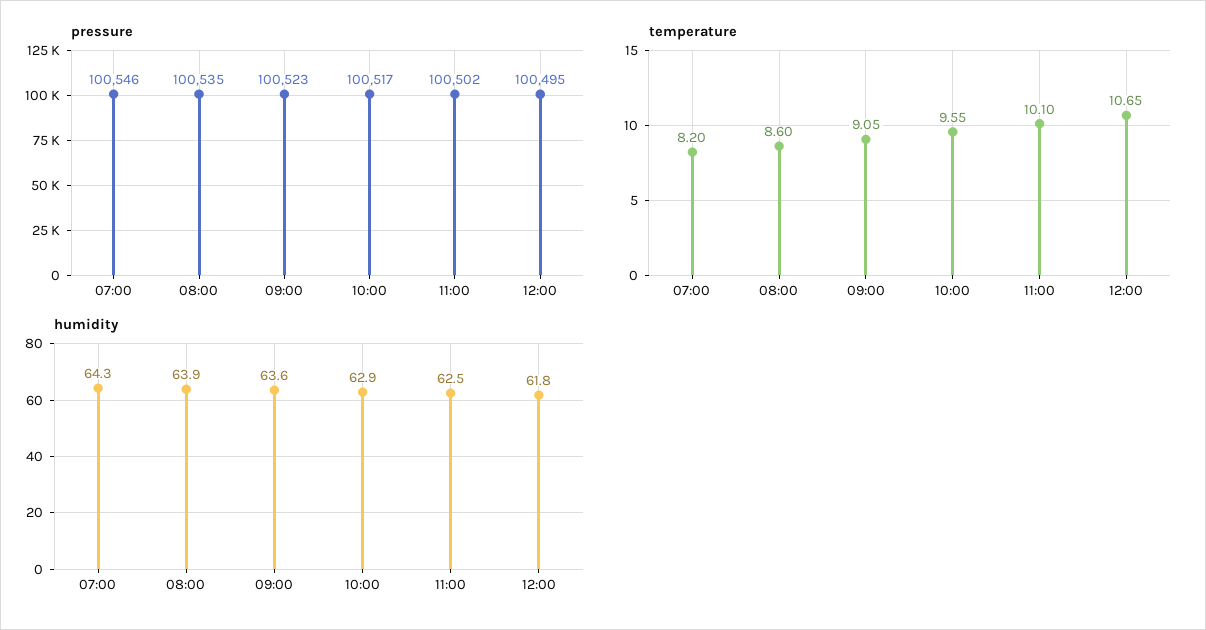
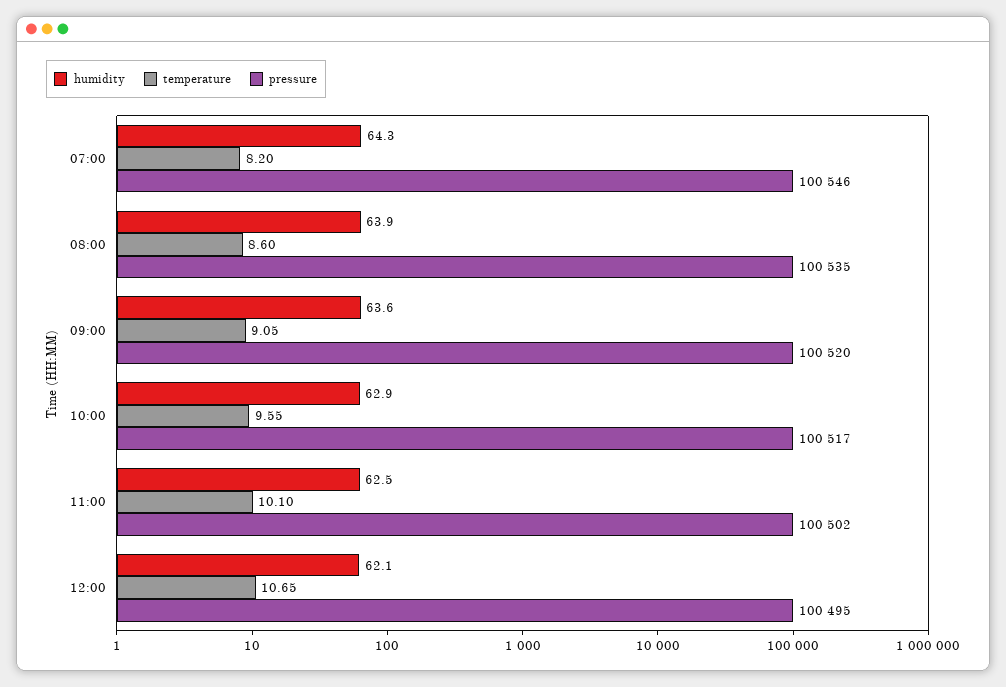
  {
    "pressure": {
      "07:00": 100546,
      "08:00": 100535,
-     "09:00": 100523,
+     "09:00": 100520,
      "10:00": 100517,
      "11:00": 100502,
      "12:00": 100495
    },
    "temperature": {
      "07:00": 8.2,
      "08:00": 8.6,
      "09:00": 9.05,
      "10:00": 9.55,
      "11:00": 10.1,
      "12:00": 10.65
    },
    "humidity": {
      "07:00": 64.3,
      "08:00": 63.9,
      "09:00": 63.6,
      "10:00": 62.9,
      "11:00": 62.5,
-     "12:00": 61.8
+     "12:00": 62.1
    }
  }

